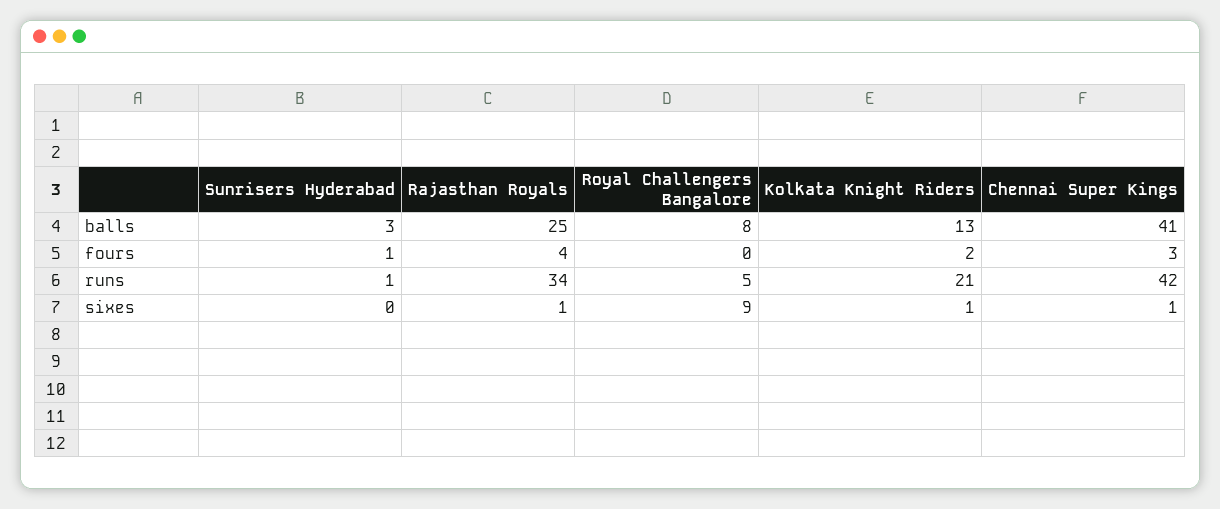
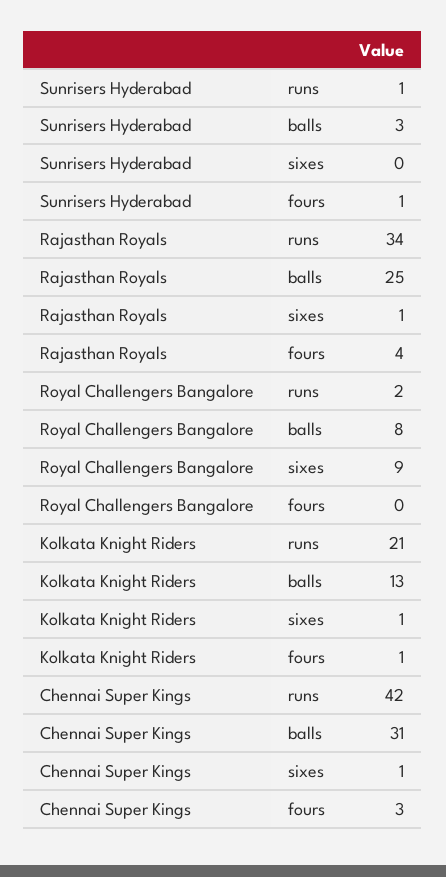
  {
    "Sunrisers Hyderabad": {
      "balls": 3,
      "fours": 1,
      "runs": 1,
      "sixes": 0
    },
    "Rajasthan Royals": {
      "balls": 25,
      "fours": 4,
      "runs": 34,
      "sixes": 1
    },
    "Royal Challengers Bangalore": {
      "balls": 8,
      "fours": 0,
-     "runs": 5,
+     "runs": 2,
      "sixes": 9
    },
    "Kolkata Knight Riders": {
      "balls": 13,
-     "fours": 2,
+     "fours": 1,
      "runs": 21,
      "sixes": 1
    },
    "Chennai Super Kings": {
-     "balls": 41,
+     "balls": 31,
      "fours": 3,
      "runs": 42,
      "sixes": 1
    }
  }

